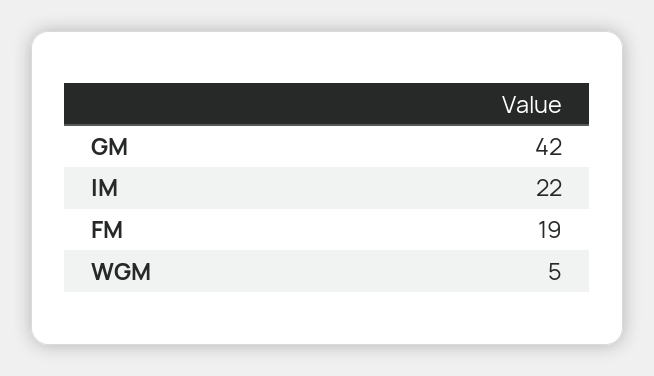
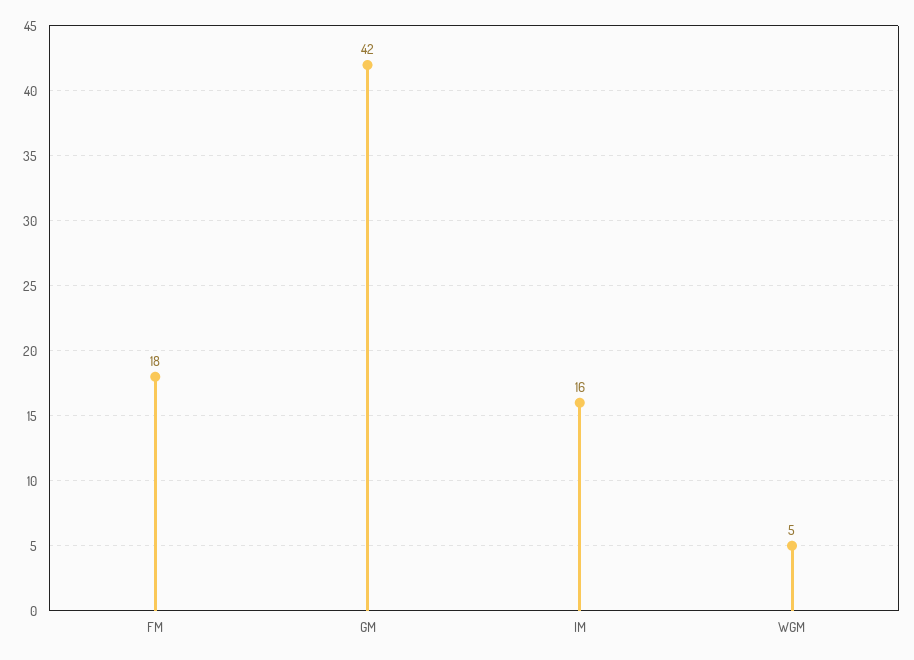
  {
    "GM": 42,
-   "IM": 22,
+   "IM": 16,
-   "FM": 19,
+   "FM": 18,
    "WGM": 5
  }

